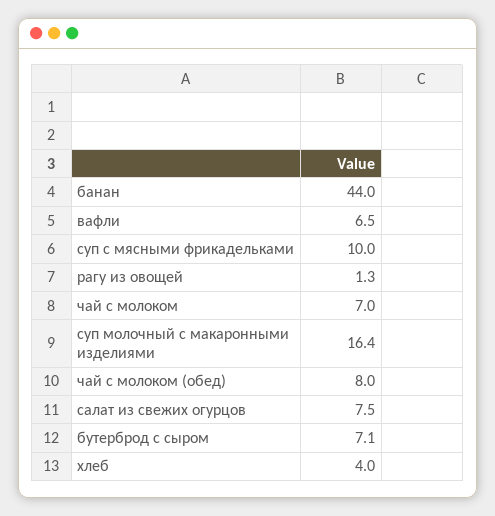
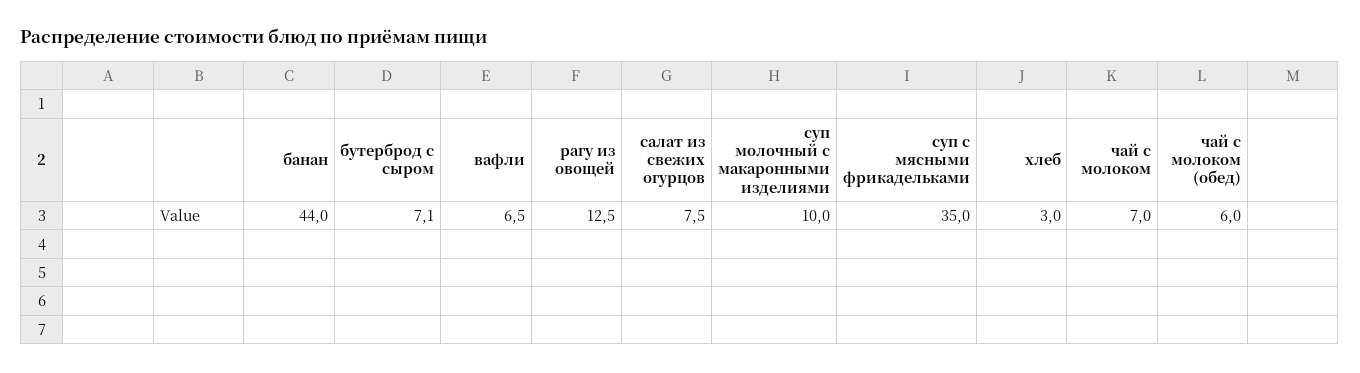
  {
    "банан": 44,
    "вафли": 6.5,
-   "суп с мясными фрикадельками": 10,
+   "суп с мясными фрикадельками": 35,
-   "рагу из овощей": 1.3,
+   "рагу из овощей": 12.5,
    "чай с молоком": 7,
-   "суп молочный с макаронными изделиями": 16.4,
+   "суп молочный с макаронными изделиями": 10,
-   "чай с молоком (обед)": 8,
+   "чай с молоком (обед)": 6,
    "салат из свежих огурцов": 7.5,
    "бутерброд с сыром": 7.1,
-   "хлеб": 4
+   "хлеб": 3
  }

